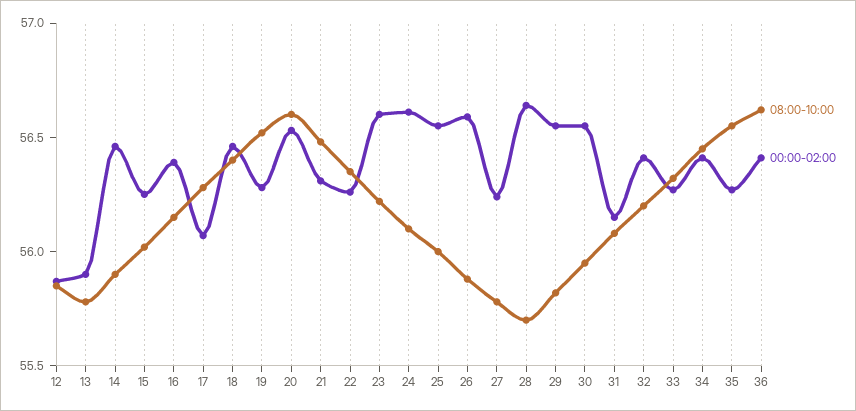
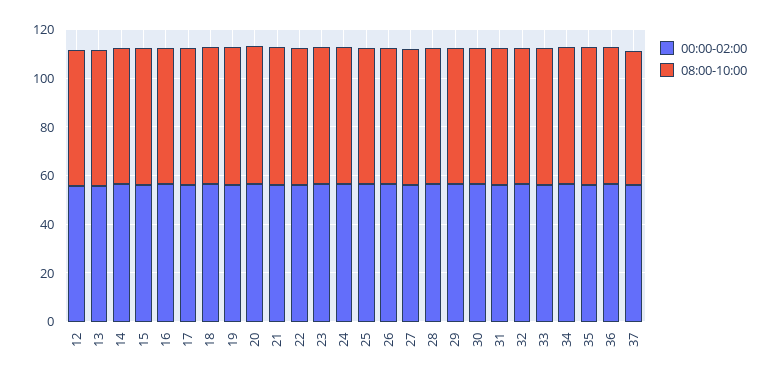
  {
    "08:00-10:00": {
      "12": 55.9,
      "13": 55.8,
      "14": 55.9,
      "15": 56,
      "16": 56.2,
      "17": 56.3,
      "18": 56.4,
      "19": 56.5,
      "20": 56.6,
      "21": 56.5,
      "22": 56.4,
      "23": 56.2,
      "24": 56.1,
      "25": 56,
      "26": 55.9,
      "27": 55.8,
      "28": 55.7,
      "29": 55.8,
      "30": 56,
      "31": 56.1,
      "32": 56.2,
      "33": 56.3,
      "34": 56.5,
      "35": 56.6,
-     "36": 56.6
+     "36": 56.6,
+     "37": 55
    },
    "00:00-02:00": {
      "12": 55.9,
      "13": 55.9,
      "14": 56.5,
      "15": 56.3,
      "16": 56.4,
      "17": 56.1,
      "18": 56.5,
      "19": 56.3,
      "20": 56.5,
      "21": 56.3,
      "22": 56.3,
      "23": 56.6,
      "24": 56.6,
      "25": 56.6,
      "26": 56.6,
      "27": 56.2,
      "28": 56.6,
      "29": 56.6,
      "30": 56.6,
      "31": 56.2,
      "32": 56.4,
      "33": 56.3,
      "34": 56.4,
      "35": 56.3,
-     "36": 56.4
+     "36": 56.4,
+     "37": 55
    }
  }

